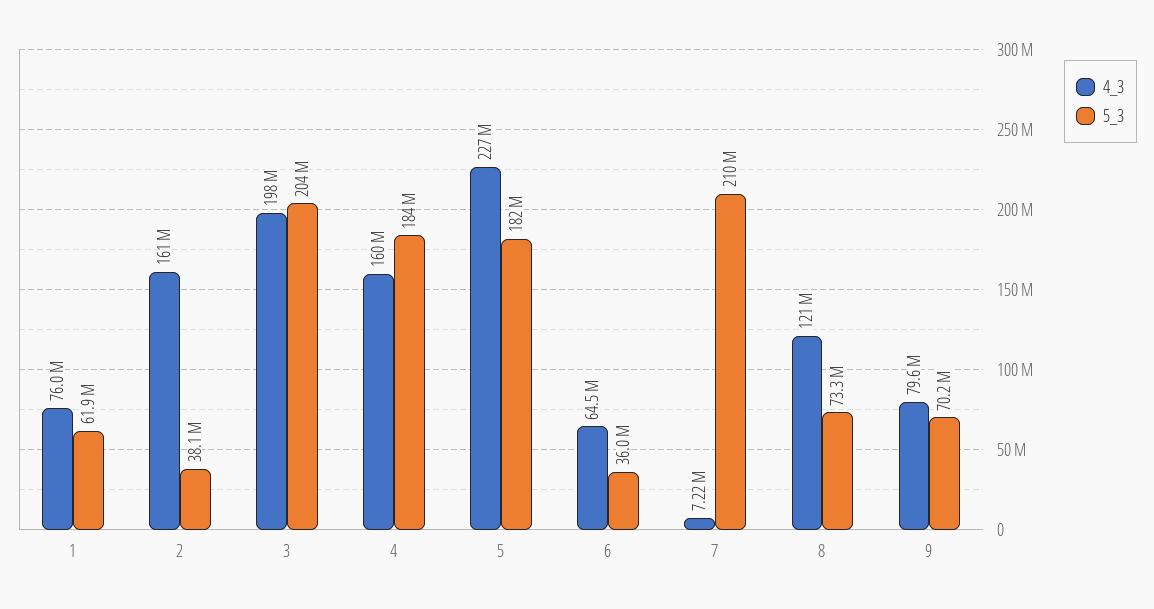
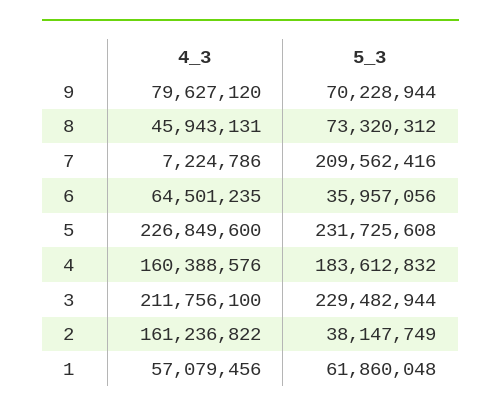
  {
    "4_3": {
-     "1": 76000000,
+     "1": 57079456,
      "2": 161236822,
-     "3": 198000000,
+     "3": 211756100,
      "4": 160388576,
      "5": 226849600,
      "6": 64501235,
      "7": 7224786,
-     "8": 121000000,
+     "8": 45943131,
      "9": 79627120
    },
    "5_3": {
      "1": 61860048,
      "2": 38147749,
-     "3": 204000000,
+     "3": 229482944,
      "4": 183612832,
-     "5": 182000000,
+     "5": 231725608,
      "6": 35957056,
      "7": 209562416,
      "8": 73320312,
      "9": 70228944
    }
  }

